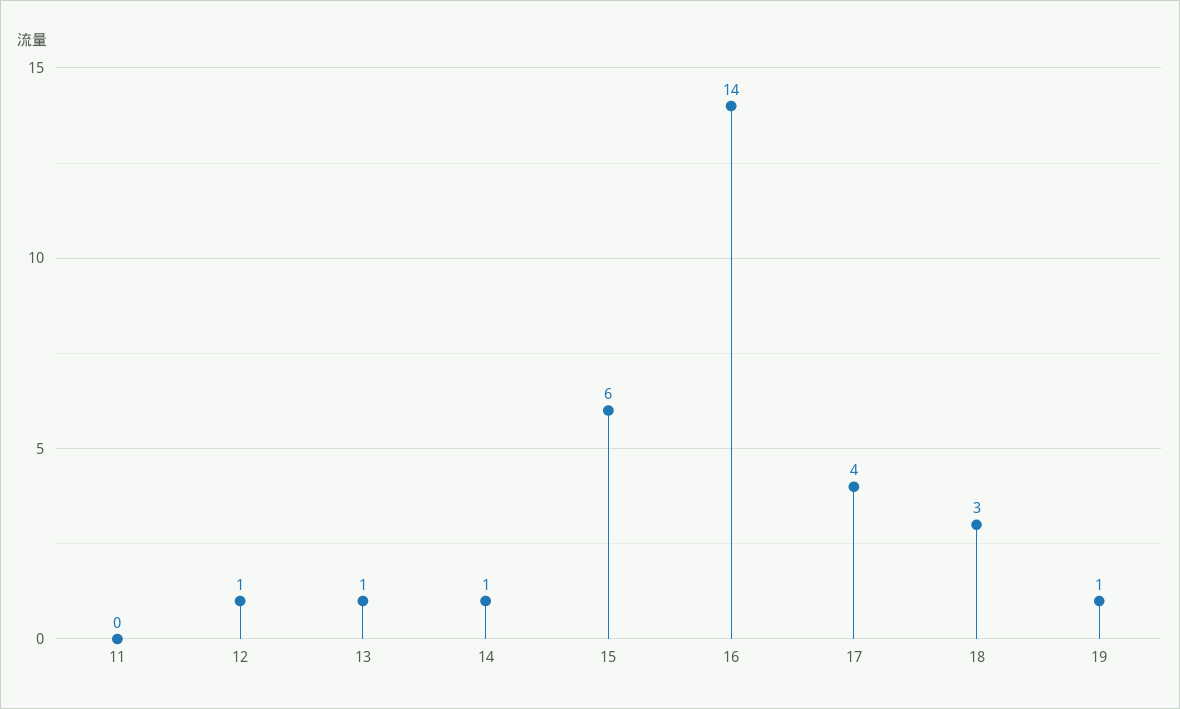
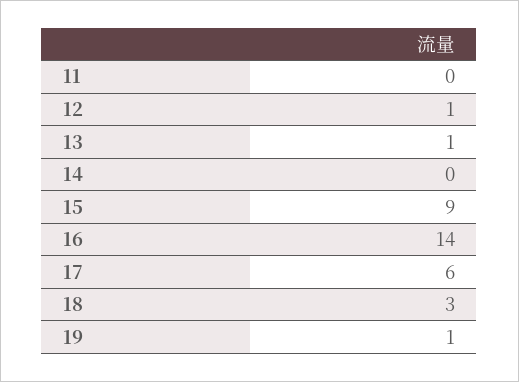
  {
    "11": 0,
    "12": 1,
    "13": 1,
-   "14": 1,
+   "14": 0,
-   "15": 6,
+   "15": 9,
    "16": 14,
-   "17": 4,
+   "17": 6,
    "18": 3,
    "19": 1
  }

